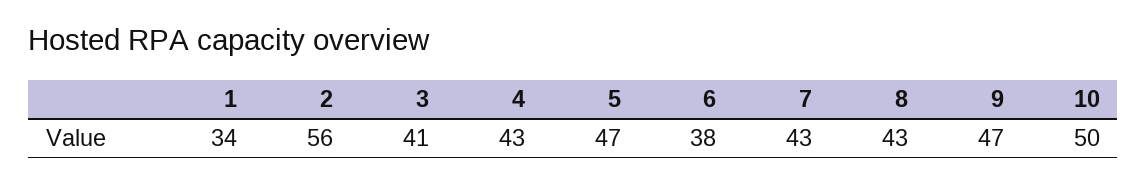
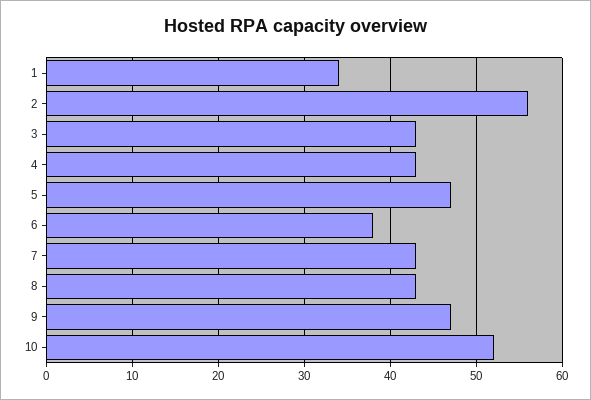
  {
    "1": 34,
    "2": 56,
-   "3": 41,
+   "3": 43,
    "4": 43,
    "5": 47,
    "6": 38,
    "7": 43,
    "8": 43,
    "9": 47,
-   "10": 50
+   "10": 52
  }

